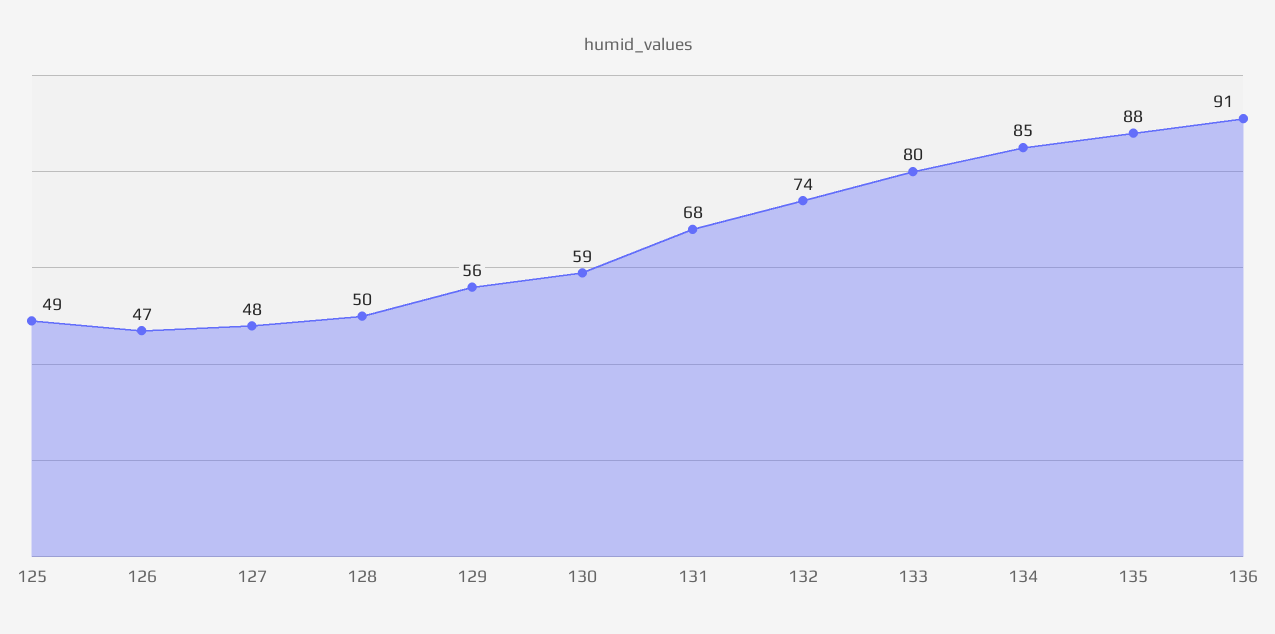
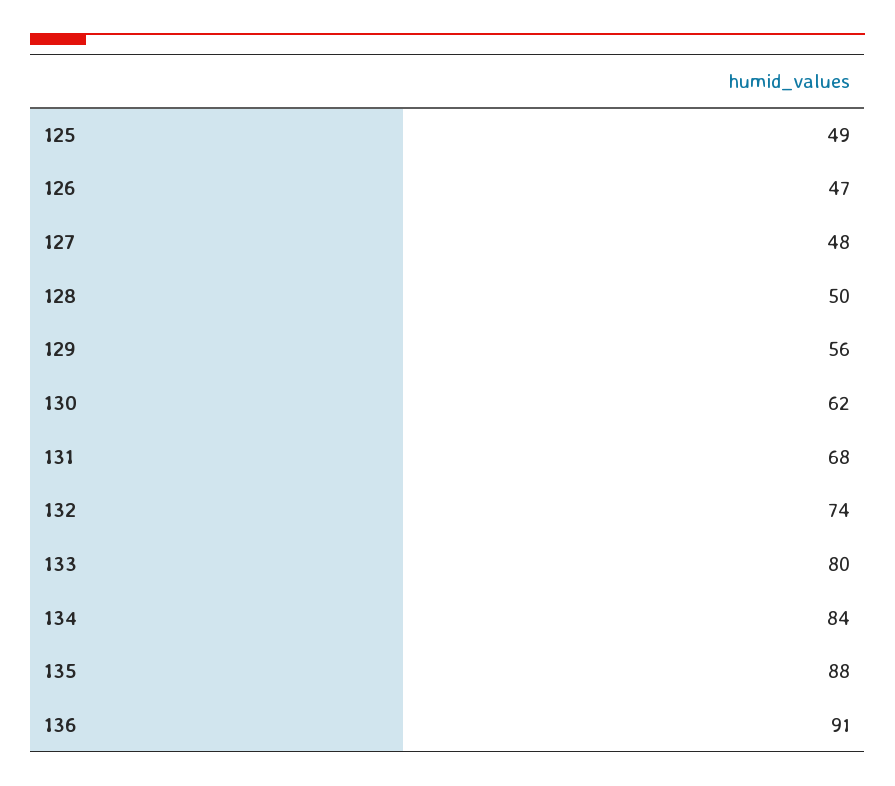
  {
    "125": 49,
    "126": 47,
    "127": 48,
    "128": 50,
    "129": 56,
-   "130": 59,
+   "130": 62,
    "131": 68,
    "132": 74,
    "133": 80,
-   "134": 85,
+   "134": 84,
    "135": 88,
    "136": 91
  }

